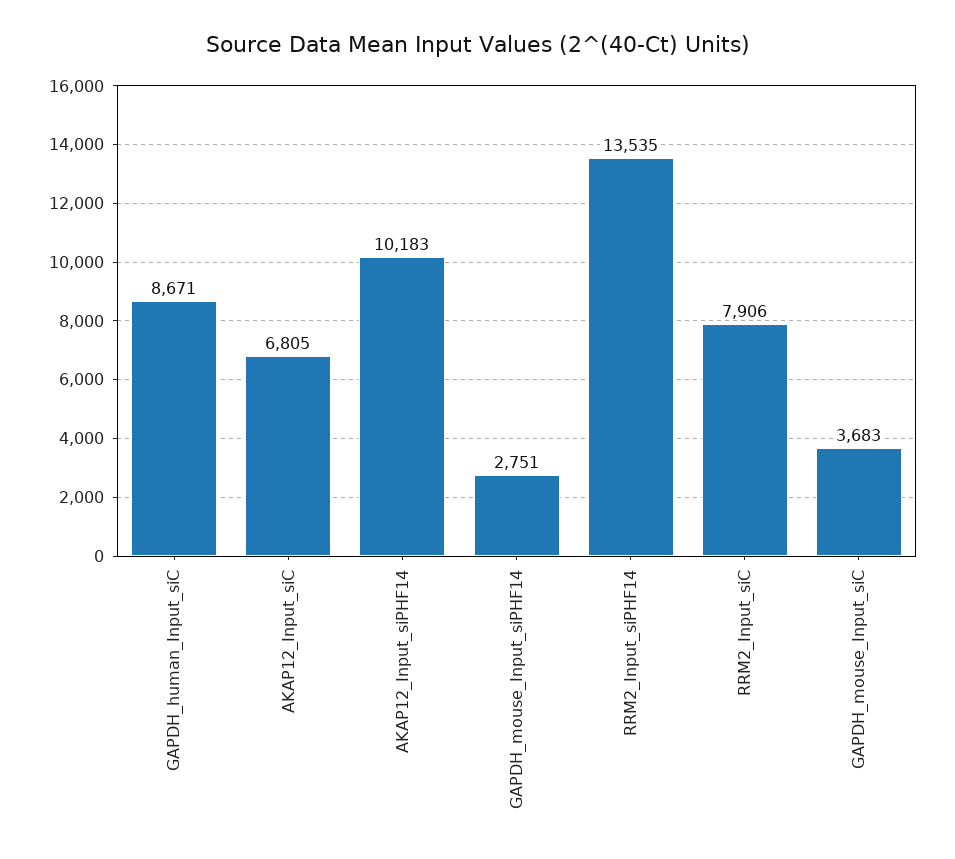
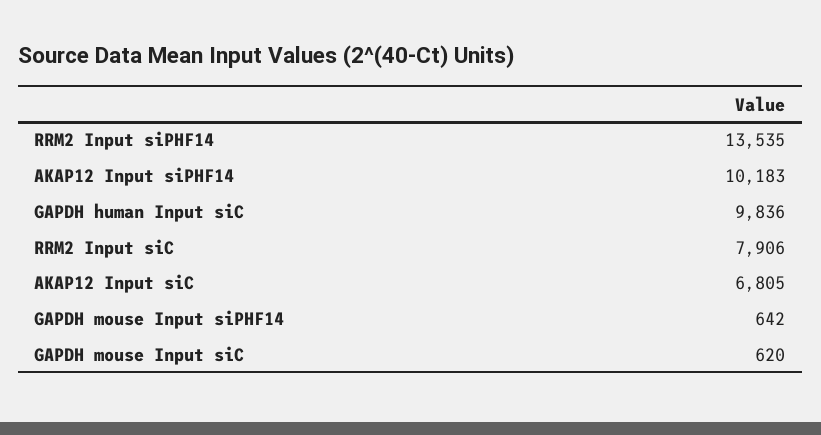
  {
-   "GAPDH_human_Input_siC": 8671,
+   "GAPDH_human_Input_siC": 9836,
    "AKAP12_Input_siC": 6805,
    "AKAP12_Input_siPHF14": 10183,
-   "GAPDH_mouse_Input_siPHF14": 2751,
+   "GAPDH_mouse_Input_siPHF14": 642,
    "RRM2_Input_siPHF14": 13535,
    "RRM2_Input_siC": 7906,
-   "GAPDH_mouse_Input_siC": 3683
+   "GAPDH_mouse_Input_siC": 620
  }

